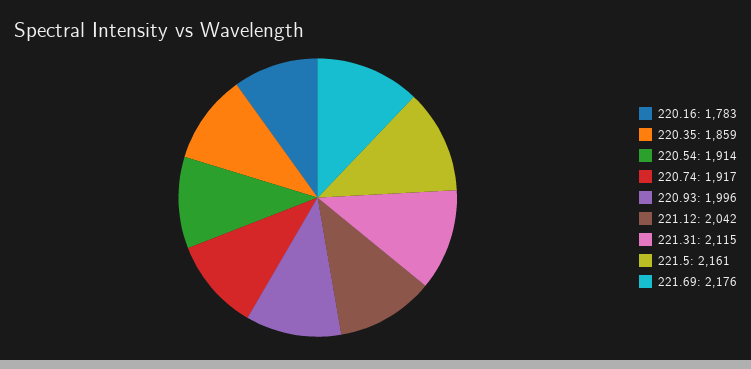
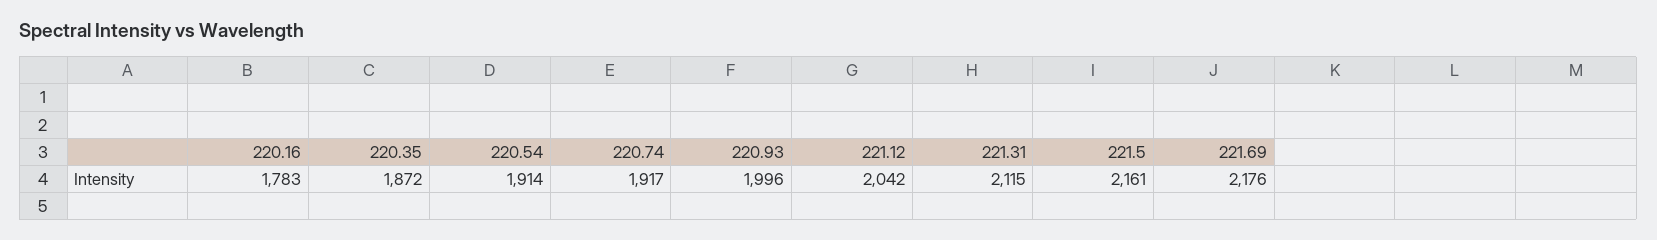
  {
    "220.16": 1783,
-   "220.35": 1859,
+   "220.35": 1872,
    "220.54": 1914,
    "220.74": 1917,
    "220.93": 1996,
    "221.12": 2042,
    "221.31": 2115,
    "221.5": 2161,
    "221.69": 2176
  }

